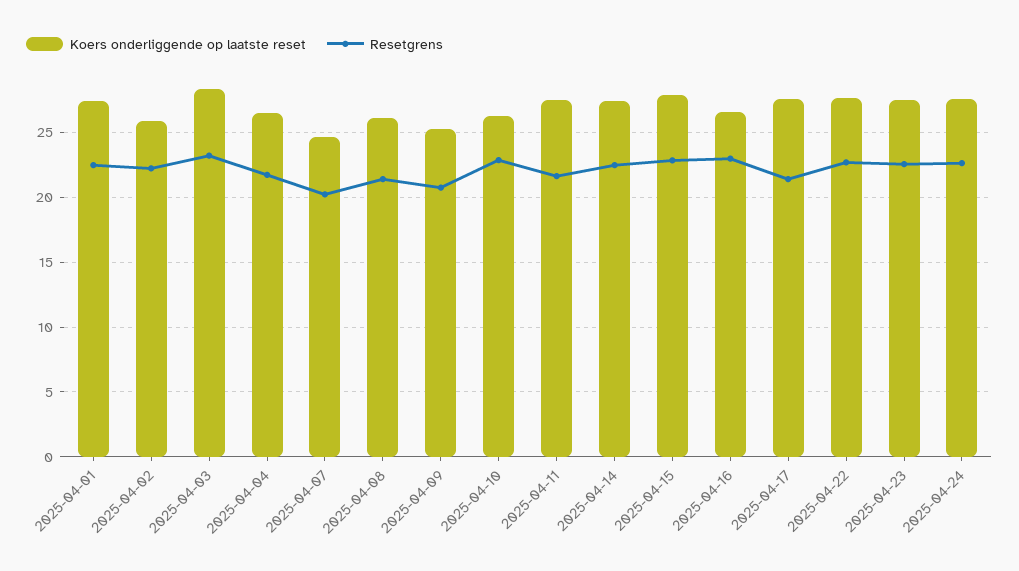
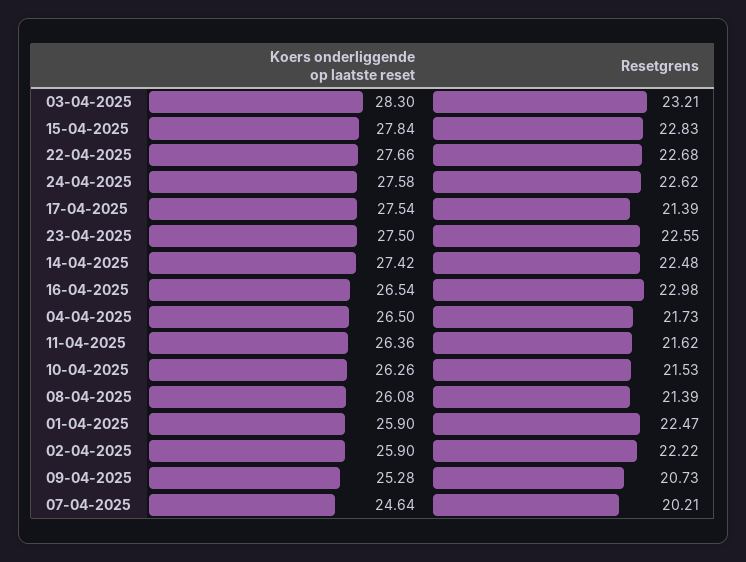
  {
    "Koers onderliggende op laatste reset": {
-     "2025-04-01": 27.5,
+     "2025-04-01": 25.9,
      "2025-04-02": 25.9,
      "2025-04-03": 28.3,
      "2025-04-04": 26.5,
      "2025-04-07": 24.64,
      "2025-04-08": 26.08,
      "2025-04-09": 25.28,
      "2025-04-10": 26.26,
-     "2025-04-11": 27.5,
+     "2025-04-11": 26.36,
      "2025-04-14": 27.42,
      "2025-04-15": 27.84,
      "2025-04-16": 26.54,
      "2025-04-17": 27.54,
      "2025-04-22": 27.66,
      "2025-04-23": 27.5,
      "2025-04-24": 27.58
    },
    "Resetgrens": {
      "2025-04-01": 22.47,
      "2025-04-02": 22.22,
      "2025-04-03": 23.21,
      "2025-04-04": 21.73,
      "2025-04-07": 20.21,
      "2025-04-08": 21.39,
      "2025-04-09": 20.73,
-     "2025-04-10": 23,
+     "2025-04-10": 21.53,
      "2025-04-11": 21.62,
      "2025-04-14": 22.48,
      "2025-04-15": 22.83,
      "2025-04-16": 22.98,
      "2025-04-17": 21.39,
      "2025-04-22": 22.68,
      "2025-04-23": 22.55,
      "2025-04-24": 22.62
    }
  }

